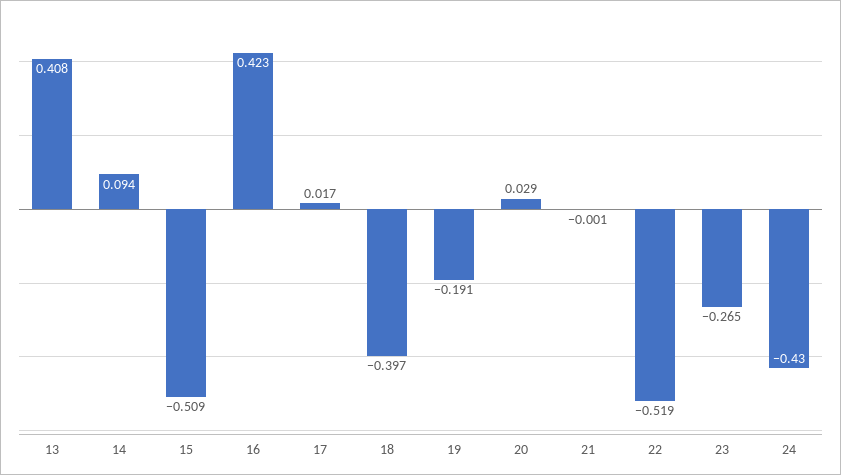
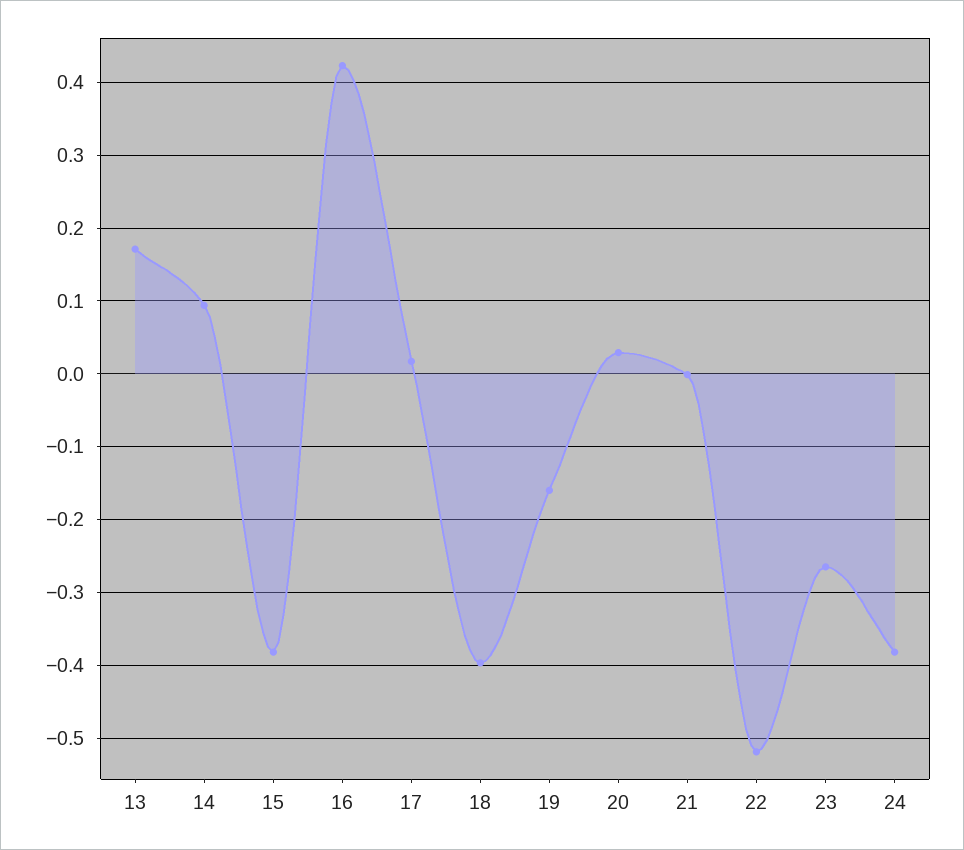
  {
-   "13": 0.408,
+   "13": 0.17,
    "14": 0.094,
-   "15": -0.509,
+   "15": -0.38,
    "16": 0.423,
    "17": 0.017,
    "18": -0.397,
-   "19": -0.191,
+   "19": -0.16,
    "20": 0.029,
    "21": -0.001,
    "22": -0.519,
    "23": -0.265,
-   "24": -0.43
+   "24": -0.38
  }

